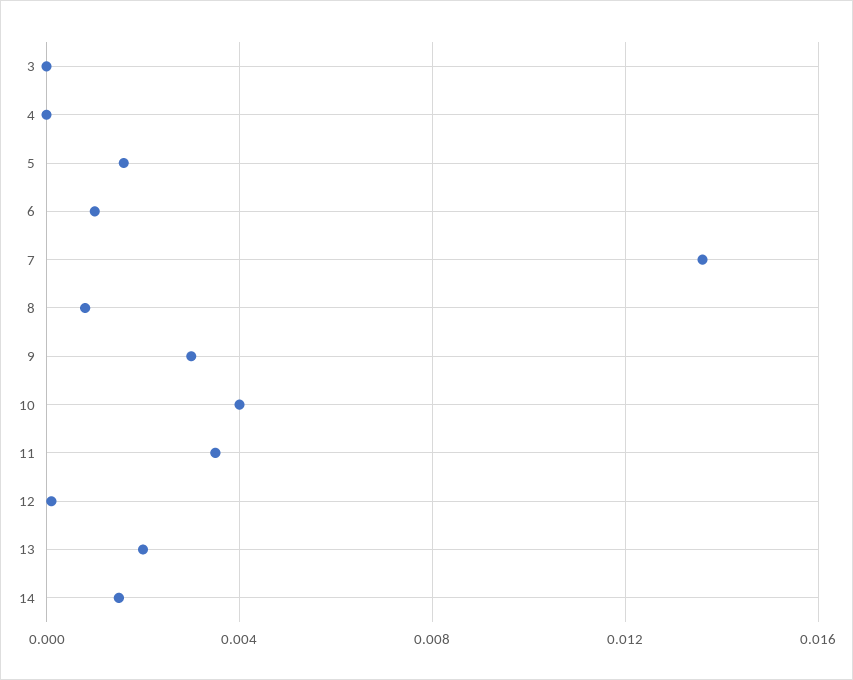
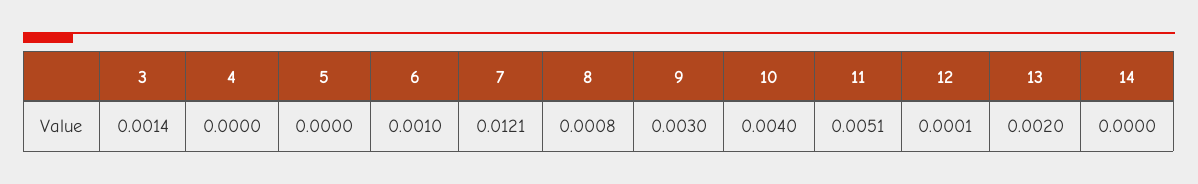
  {
-   "3": 0,
+   "3": 0.0014,
    "4": 0,
-   "5": 0.0015,
+   "5": 0,
    "6": 0.001,
-   "7": 0.0135,
+   "7": 0.0121,
    "8": 0.0008,
    "9": 0.003,
    "10": 0.004,
-   "11": 0.0035,
+   "11": 0.0051,
    "12": 0.0001,
    "13": 0.002,
-   "14": 0.0015
+   "14": 0
  }

